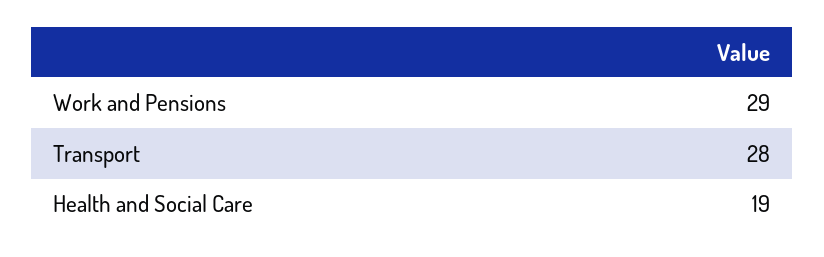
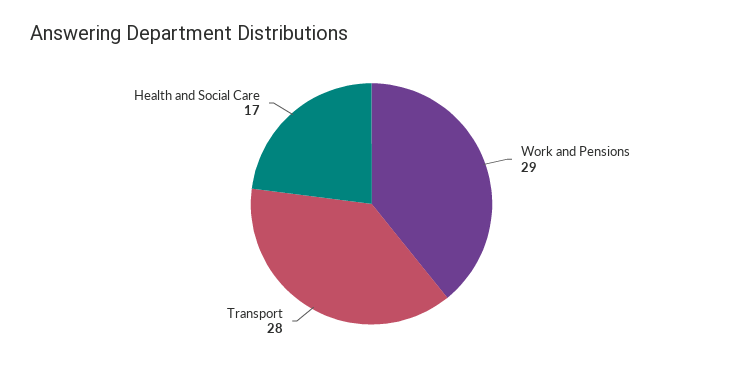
  {
    "Work and Pensions": 29,
    "Transport": 28,
-   "Health and Social Care": 19
+   "Health and Social Care": 17
  }

